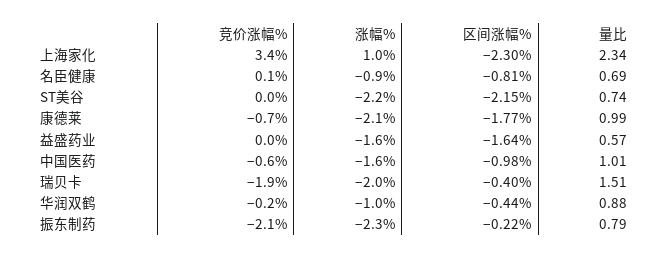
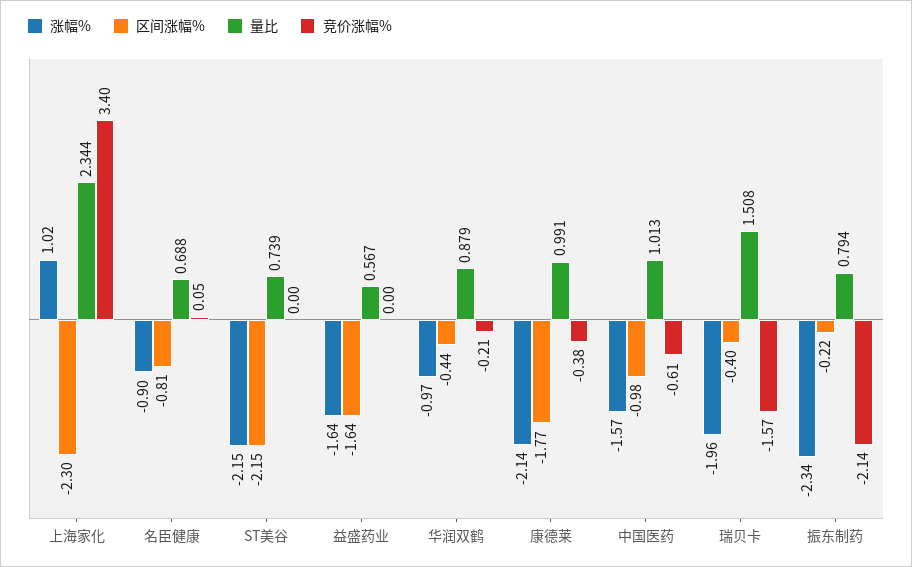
  {
    "竞价涨幅%": {
      "上海家化": 3.4,
      "名臣健康": 0.05,
      "ST美谷": 0,
-     "康德莱": -0.7,
+     "康德莱": -0.38,
      "益盛药业": 0,
      "中国医药": -0.61,
-     "瑞贝卡": -1.9,
+     "瑞贝卡": -1.57,
      "华润双鹤": -0.21,
      "振东制药": -2.14
    },
    "涨幅%": {
      "上海家化": 1.02,
      "名臣健康": -0.9,
      "ST美谷": -2.15,
      "康德莱": -2.14,
      "益盛药业": -1.64,
      "中国医药": -1.57,
      "瑞贝卡": -1.96,
      "华润双鹤": -0.97,
      "振东制药": -2.34
    },
    "区间涨幅%": {
      "上海家化": -2.3,
      "名臣健康": -0.81,
      "ST美谷": -2.15,
      "康德莱": -1.77,
      "益盛药业": -1.64,
      "中国医药": -0.98,
      "瑞贝卡": -0.4,
      "华润双鹤": -0.44,
      "振东制药": -0.22
    },
    "量比": {
      "上海家化": 2.344,
      "名臣健康": 0.688,
      "ST美谷": 0.739,
      "康德莱": 0.991,
      "益盛药业": 0.567,
      "中国医药": 1.013,
      "瑞贝卡": 1.508,
      "华润双鹤": 0.879,
      "振东制药": 0.794
    }
  }

